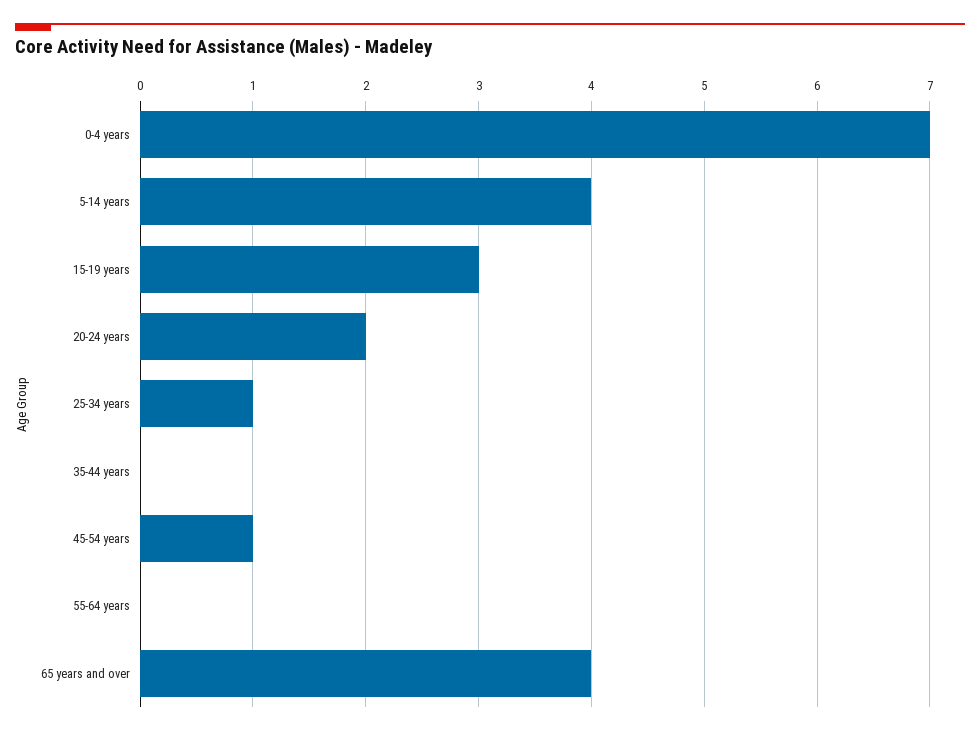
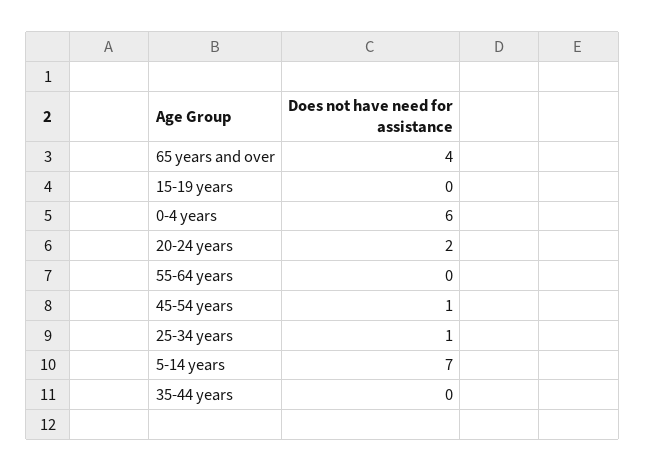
  {
-   "0-4 years": 7,
+   "0-4 years": 6,
-   "5-14 years": 4,
+   "5-14 years": 7,
-   "15-19 years": 3,
+   "15-19 years": 0,
    "20-24 years": 2,
    "25-34 years": 1,
    "35-44 years": 0,
    "45-54 years": 1,
    "55-64 years": 0,
    "65 years and over": 4
  }

